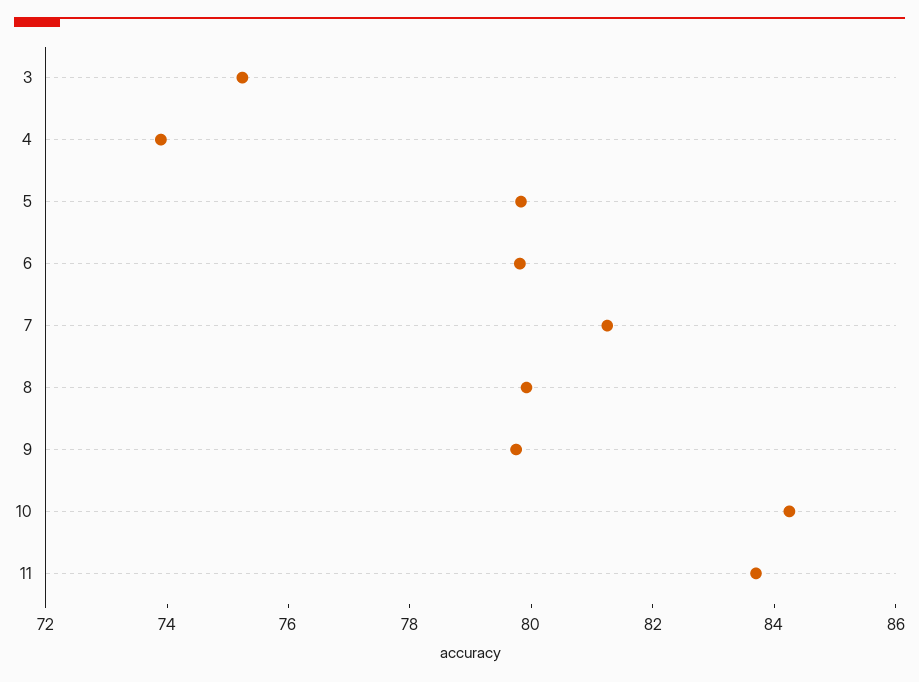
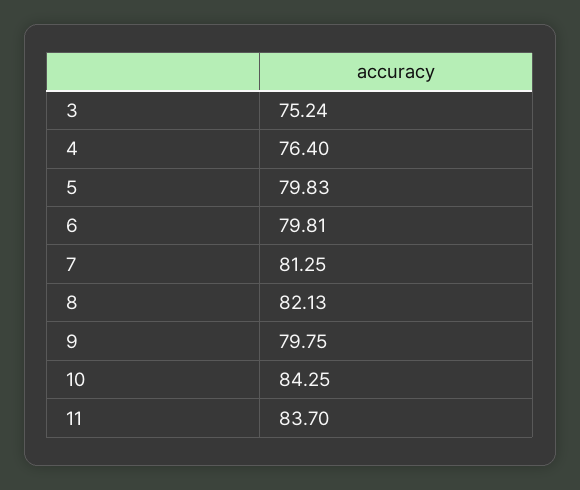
  {
    "3": 75.24,
-   "4": 74,
+   "4": 76.4,
    "5": 79.83,
    "6": 79.81,
    "7": 81.25,
-   "8": 80,
+   "8": 82.13,
    "9": 79.75,
    "10": 84.25,
    "11": 83.7
  }

